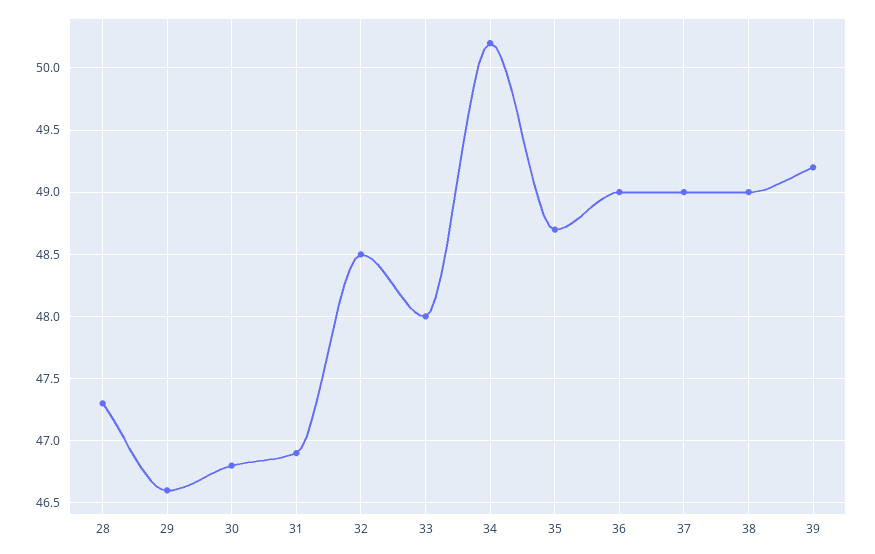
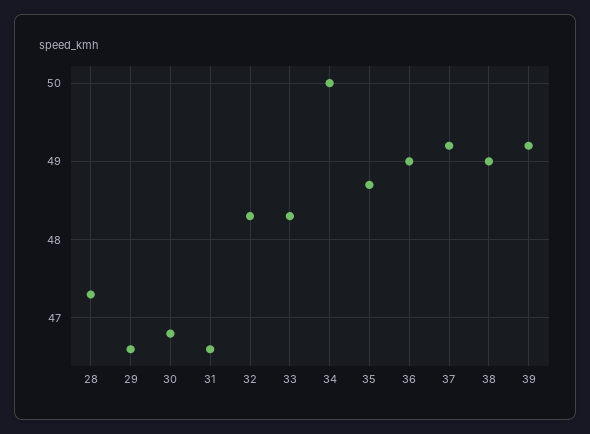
  {
    "28": 47.3,
    "29": 46.6,
    "30": 46.8,
-   "31": 46.9,
+   "31": 46.6,
-   "32": 48.5,
+   "32": 48.3,
-   "33": 48,
+   "33": 48.3,
-   "34": 50.2,
+   "34": 50,
    "35": 48.7,
    "36": 49,
-   "37": 49,
+   "37": 49.2,
    "38": 49,
    "39": 49.2
  }

